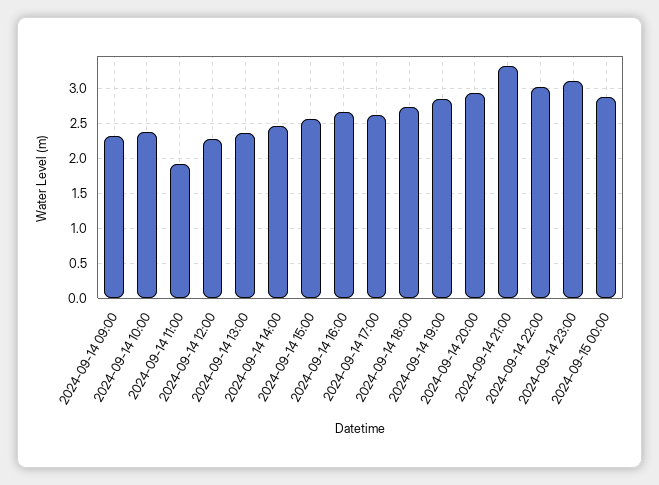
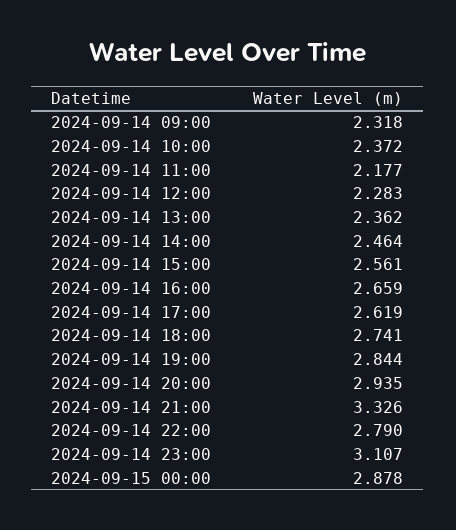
  {
    "2024-09-14 09:00": 2.318,
    "2024-09-14 10:00": 2.372,
-   "2024-09-14 11:00": 1.9,
+   "2024-09-14 11:00": 2.177,
    "2024-09-14 12:00": 2.283,
    "2024-09-14 13:00": 2.362,
    "2024-09-14 14:00": 2.464,
    "2024-09-14 15:00": 2.561,
    "2024-09-14 16:00": 2.659,
    "2024-09-14 17:00": 2.619,
    "2024-09-14 18:00": 2.741,
    "2024-09-14 19:00": 2.844,
    "2024-09-14 20:00": 2.935,
    "2024-09-14 21:00": 3.326,
-   "2024-09-14 22:00": 3,
+   "2024-09-14 22:00": 2.79,
    "2024-09-14 23:00": 3.107,
    "2024-09-15 00:00": 2.878
  }

